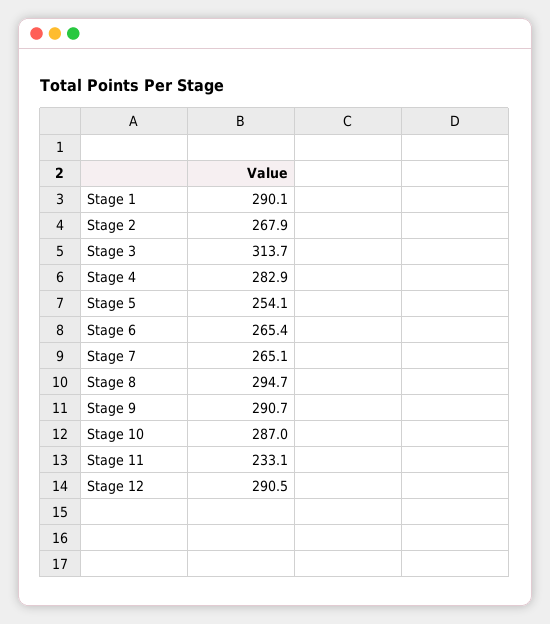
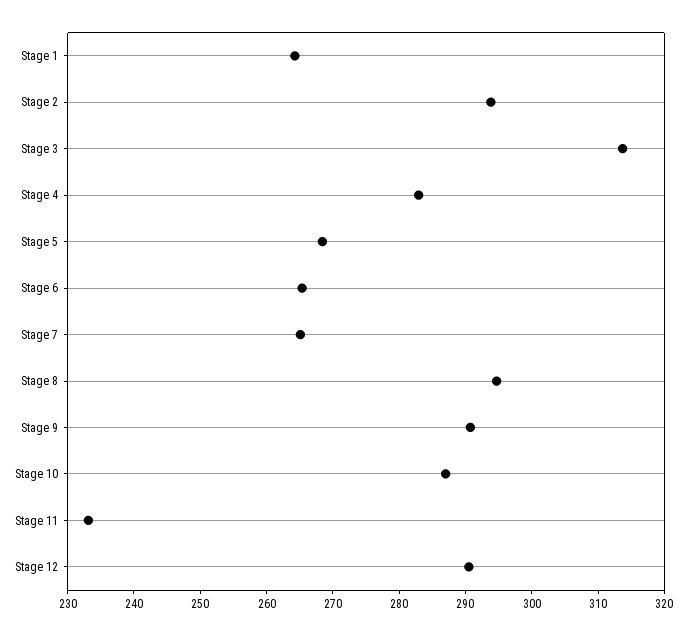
  {
-   "Stage 1": 290.1,
+   "Stage 1": 264,
-   "Stage 2": 267.9,
+   "Stage 2": 294,
    "Stage 3": 313.7,
    "Stage 4": 282.9,
-   "Stage 5": 254.1,
+   "Stage 5": 268,
    "Stage 6": 265.4,
    "Stage 7": 265.1,
    "Stage 8": 294.7,
    "Stage 9": 290.7,
    "Stage 10": 287,
    "Stage 11": 233.1,
    "Stage 12": 290.5
  }

